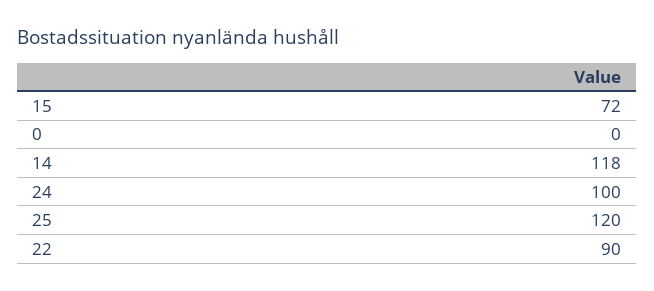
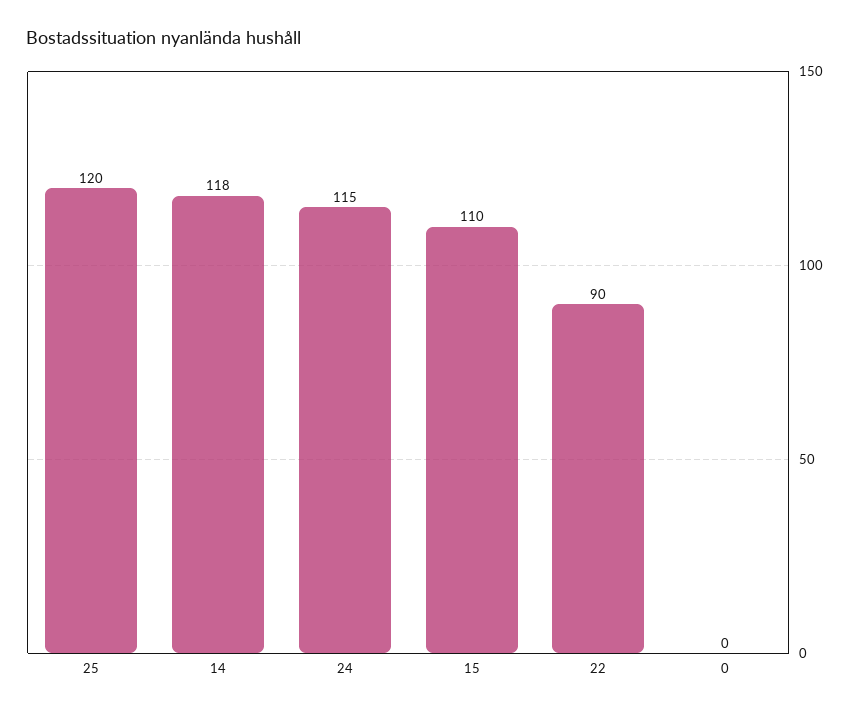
  {
-   "15": 72,
+   "15": 110,
    "0": 0,
    "14": 118,
-   "24": 100,
+   "24": 115,
    "25": 120,
    "22": 90
  }

